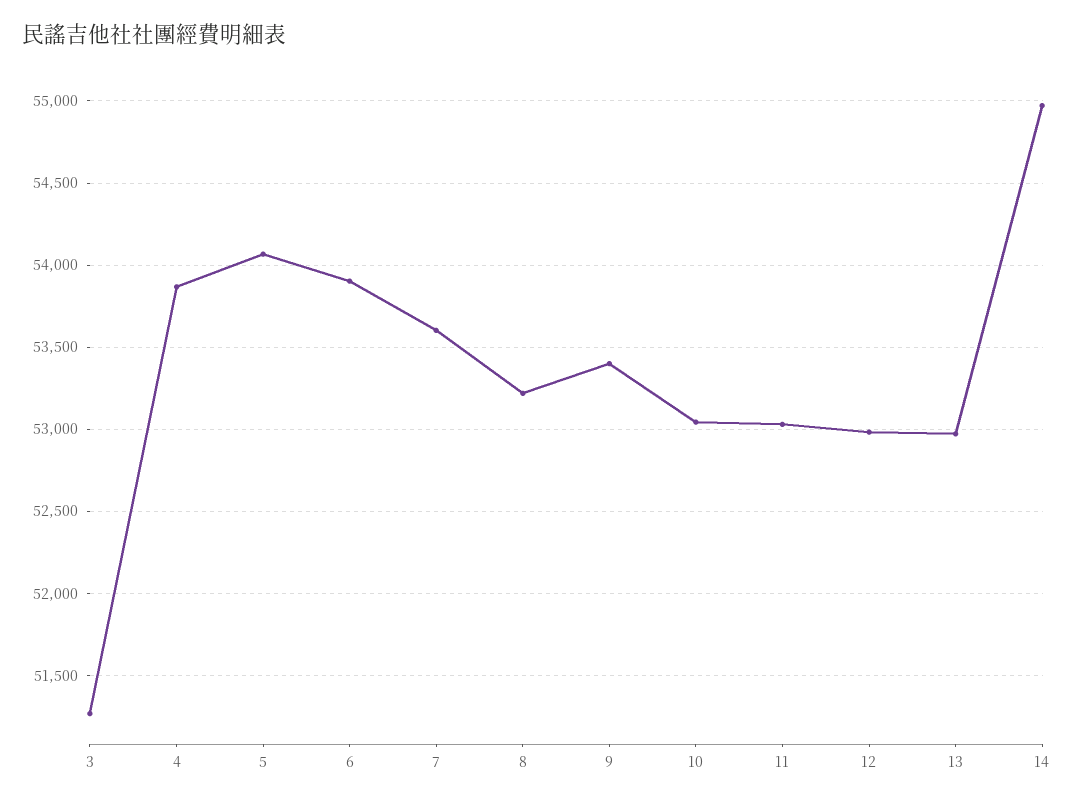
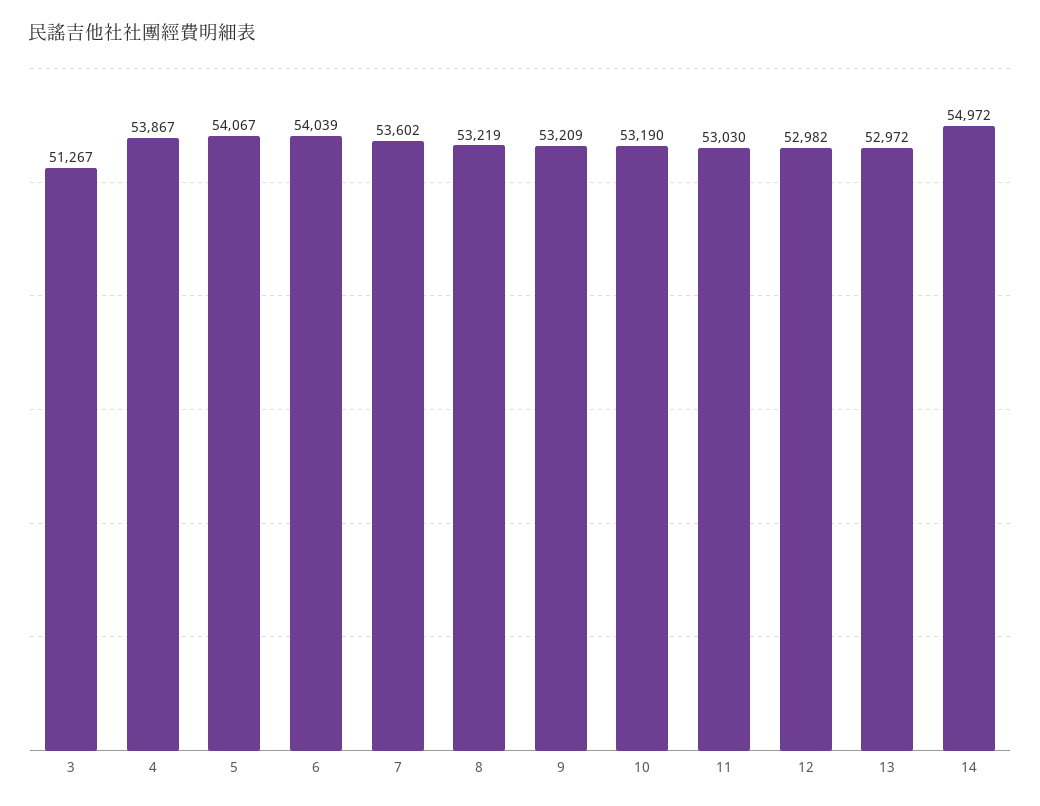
  {
    "3": 51267,
    "4": 53867,
    "5": 54067,
-   "6": 53900,
+   "6": 54039,
    "7": 53602,
    "8": 53219,
-   "9": 53400,
+   "9": 53209,
-   "10": 53050,
+   "10": 53190,
    "11": 53030,
    "12": 52982,
    "13": 52972,
    "14": 54972
  }

